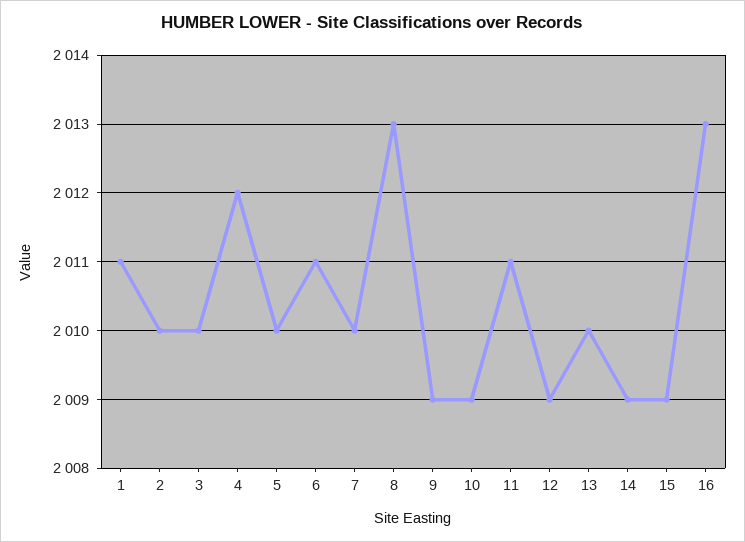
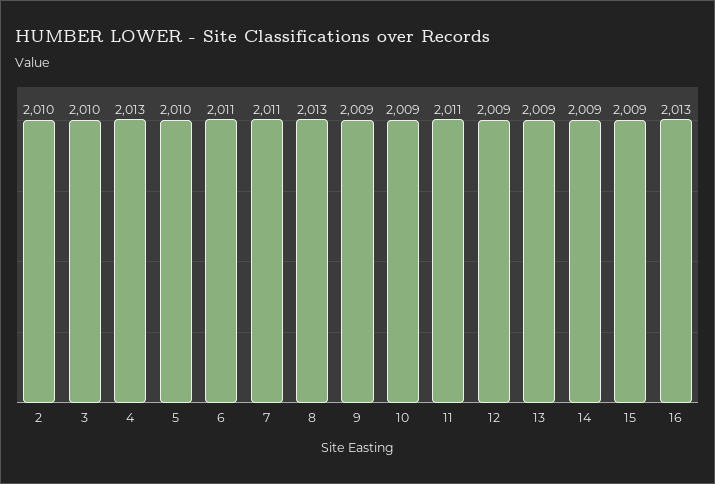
  {
-   "1": 2011,
    "2": 2010,
    "3": 2010,
-   "4": 2012,
+   "4": 2013,
    "5": 2010,
    "6": 2011,
-   "7": 2010,
+   "7": 2011,
    "8": 2013,
    "9": 2009,
    "10": 2009,
    "11": 2011,
    "12": 2009,
-   "13": 2010,
+   "13": 2009,
    "14": 2009,
    "15": 2009,
    "16": 2013
  }

